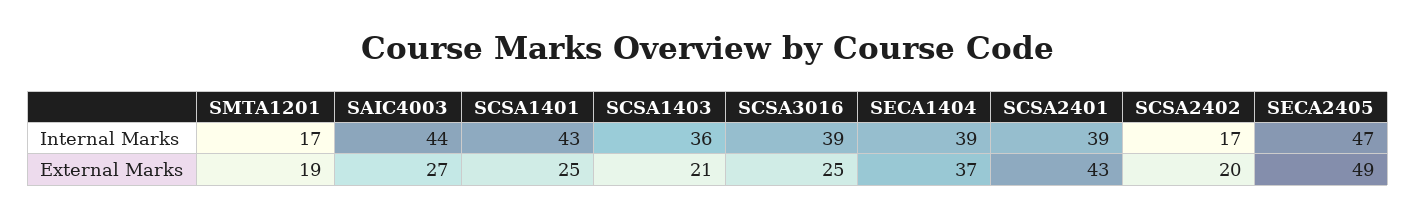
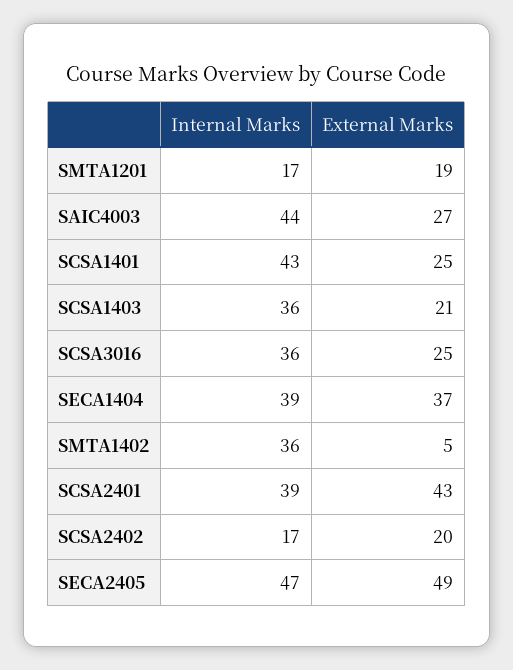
  {
    "SMTA1201": {
      "Internal Marks": 17,
      "External Marks": 19
    },
    "SAIC4003": {
      "Internal Marks": 44,
      "External Marks": 27
    },
    "SCSA1401": {
      "Internal Marks": 43,
      "External Marks": 25
    },
    "SCSA1403": {
      "Internal Marks": 36,
      "External Marks": 21
    },
    "SCSA3016": {
-     "Internal Marks": 39,
+     "Internal Marks": 36,
      "External Marks": 25
    },
    "SECA1404": {
      "Internal Marks": 39,
      "External Marks": 37
    },
    "SCSA2401": {
      "Internal Marks": 39,
      "External Marks": 43
    },
    "SCSA2402": {
      "Internal Marks": 17,
      "External Marks": 20
    },
    "SECA2405": {
      "Internal Marks": 47,
      "External Marks": 49
-   }
+   },
+   "SMTA1402": {
+     "Internal Marks": 36,
+     "External Marks": 5
+   }
  }

